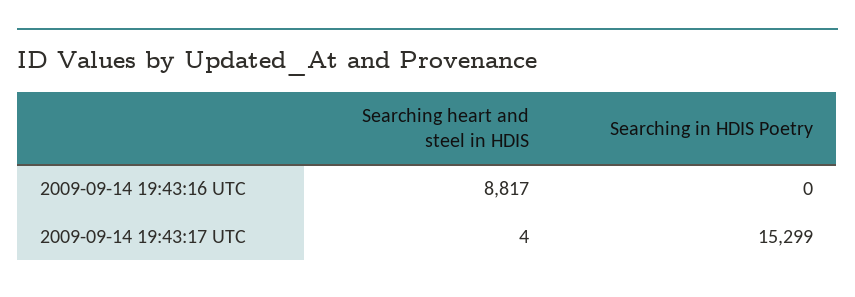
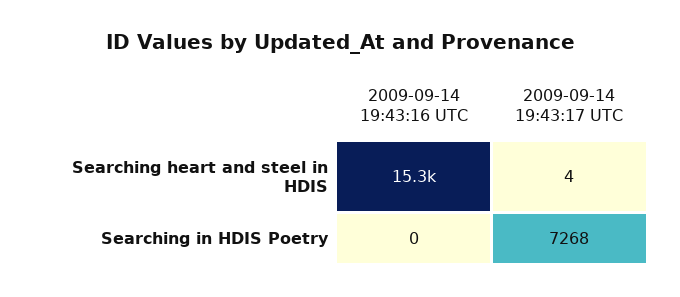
  {
    "Searching heart and steel in HDIS": {
-     "2009-09-14 19:43:16 UTC": 8817,
+     "2009-09-14 19:43:16 UTC": 15300,
      "2009-09-14 19:43:17 UTC": 4
    },
    "Searching in HDIS Poetry": {
      "2009-09-14 19:43:16 UTC": 0,
-     "2009-09-14 19:43:17 UTC": 15299
+     "2009-09-14 19:43:17 UTC": 7268
    }
  }

